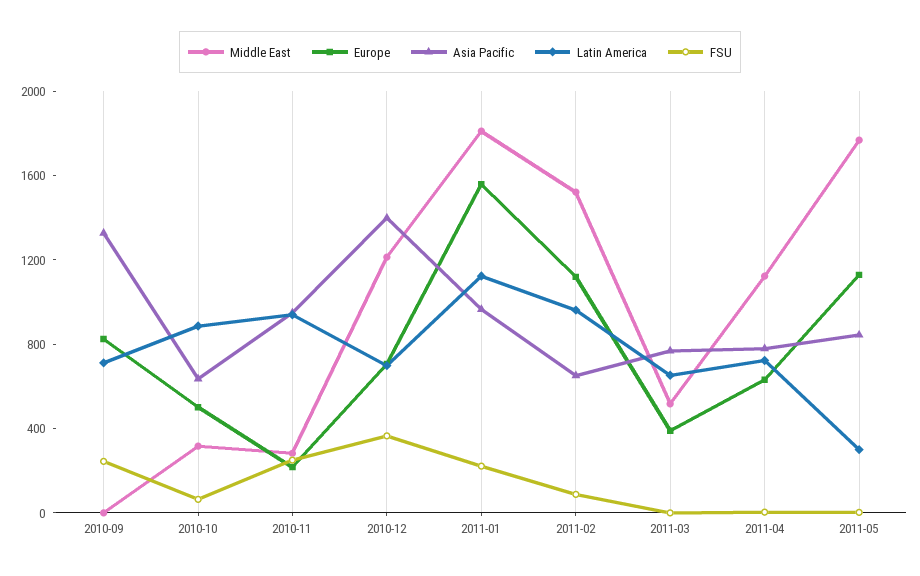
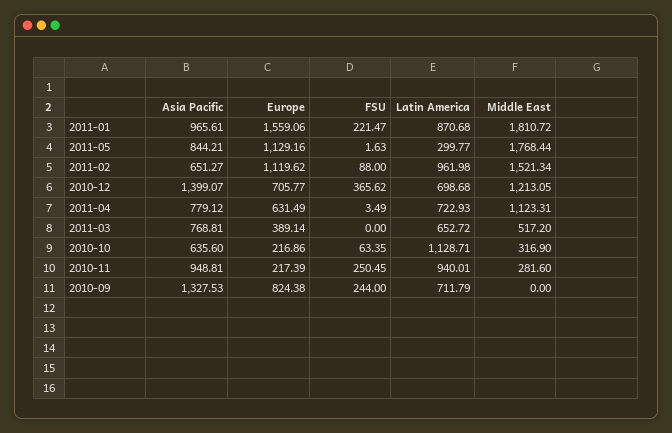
  {
    "Middle East": {
      "2010-09": 0,
      "2010-10": 316.9,
      "2010-11": 281.6,
      "2010-12": 1213.05,
      "2011-01": 1810.72,
      "2011-02": 1521.34,
      "2011-03": 517.2,
      "2011-04": 1123.31,
      "2011-05": 1768.44
    },
    "Europe": {
      "2010-09": 824.38,
-     "2010-10": 500,
+     "2010-10": 216.86,
      "2010-11": 217.39,
      "2010-12": 705.77,
      "2011-01": 1559.06,
      "2011-02": 1119.62,
      "2011-03": 389.14,
      "2011-04": 631.49,
      "2011-05": 1129.16
    },
    "Asia Pacific": {
      "2010-09": 1327.53,
      "2010-10": 635.6,
      "2010-11": 948.81,
      "2010-12": 1399.07,
      "2011-01": 965.61,
      "2011-02": 651.27,
      "2011-03": 768.81,
      "2011-04": 779.12,
      "2011-05": 844.21
    },
    "Latin America": {
      "2010-09": 711.79,
-     "2010-10": 900,
+     "2010-10": 1128.71,
      "2010-11": 940.01,
      "2010-12": 698.68,
-     "2011-01": 1100,
+     "2011-01": 870.68,
      "2011-02": 961.98,
      "2011-03": 652.72,
      "2011-04": 722.93,
      "2011-05": 299.77
    },
    "FSU": {
      "2010-09": 244,
      "2010-10": 63.35,
      "2010-11": 250.45,
      "2010-12": 365.62,
      "2011-01": 221.47,
      "2011-02": 88,
      "2011-03": 0,
      "2011-04": 3.49,
      "2011-05": 1.63
    }
  }

